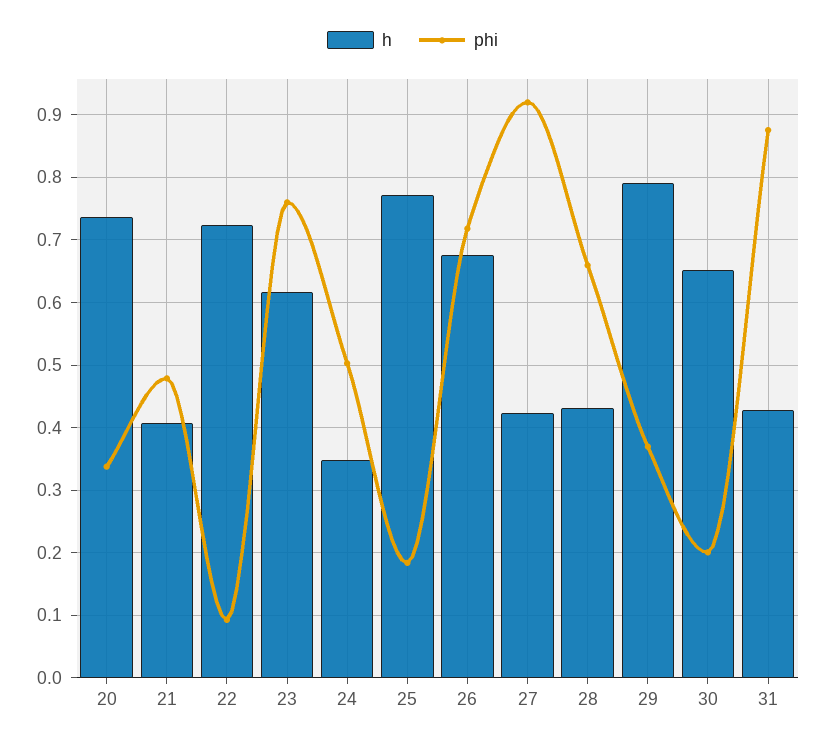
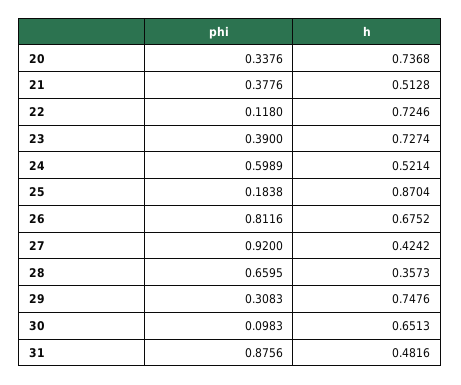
  {
    "h": {
      "20": 0.7368,
-     "21": 0.41,
+     "21": 0.5128,
      "22": 0.7246,
-     "23": 0.62,
+     "23": 0.7274,
-     "24": 0.35,
+     "24": 0.5214,
-     "25": 0.77,
+     "25": 0.8704,
      "26": 0.6752,
      "27": 0.4242,
-     "28": 0.43,
+     "28": 0.3573,
-     "29": 0.79,
+     "29": 0.7476,
      "30": 0.6513,
-     "31": 0.43
+     "31": 0.4816
    },
    "phi": {
      "20": 0.3376,
-     "21": 0.48,
+     "21": 0.3776,
-     "22": 0.09,
+     "22": 0.118,
-     "23": 0.76,
+     "23": 0.39,
-     "24": 0.5,
+     "24": 0.5989,
      "25": 0.1838,
-     "26": 0.72,
+     "26": 0.8116,
      "27": 0.92,
      "28": 0.6595,
-     "29": 0.37,
+     "29": 0.3083,
-     "30": 0.2,
+     "30": 0.0983,
      "31": 0.8756
    }
  }

